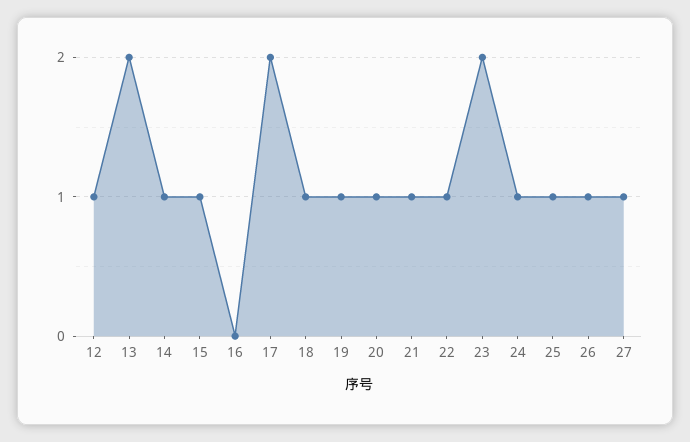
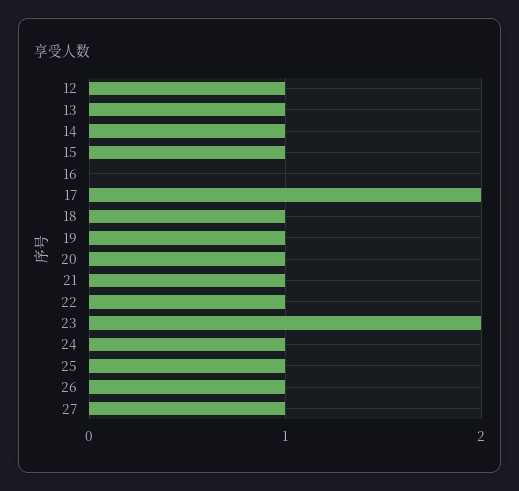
  {
    "12": 1,
-   "13": 2,
+   "13": 1,
    "14": 1,
    "15": 1,
    "16": 0,
    "17": 2,
    "18": 1,
    "19": 1,
    "20": 1,
    "21": 1,
    "22": 1,
    "23": 2,
    "24": 1,
    "25": 1,
    "26": 1,
    "27": 1
  }

